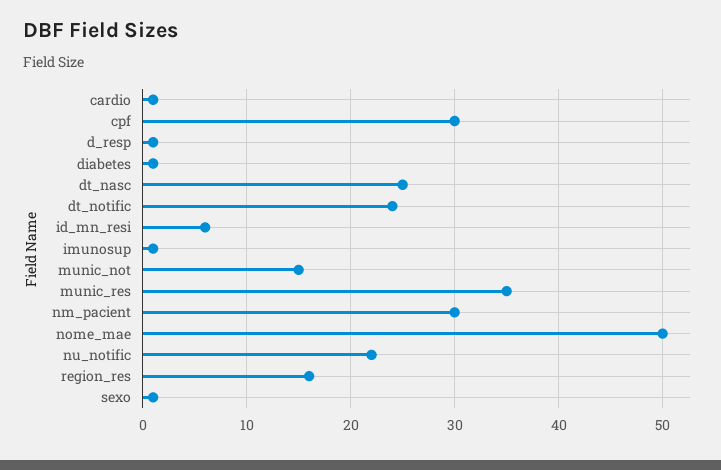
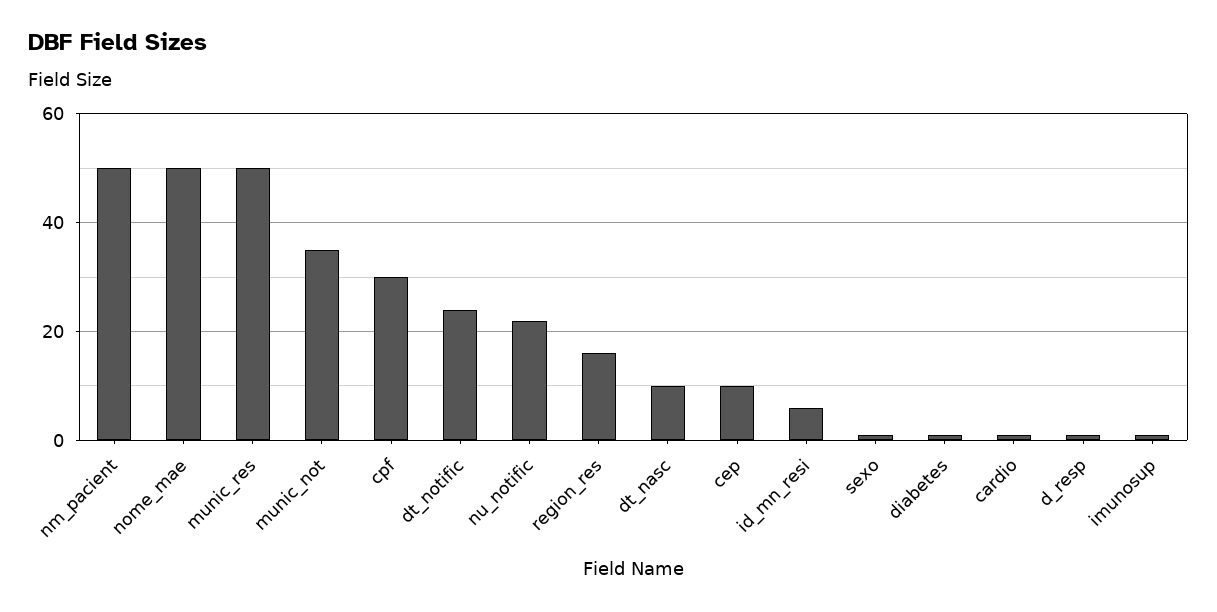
  {
    "cardio": 1,
    "cpf": 30,
    "d_resp": 1,
    "diabetes": 1,
-   "dt_nasc": 25,
+   "dt_nasc": 10,
    "dt_notific": 24,
    "id_mn_resi": 6,
    "imunosup": 1,
-   "munic_not": 15,
+   "munic_not": 35,
-   "munic_res": 35,
+   "munic_res": 50,
-   "nm_pacient": 30,
+   "nm_pacient": 50,
    "nome_mae": 50,
    "nu_notific": 22,
    "region_res": 16,
-   "sexo": 1
+   "sexo": 1,
+   "cep": 10
  }

